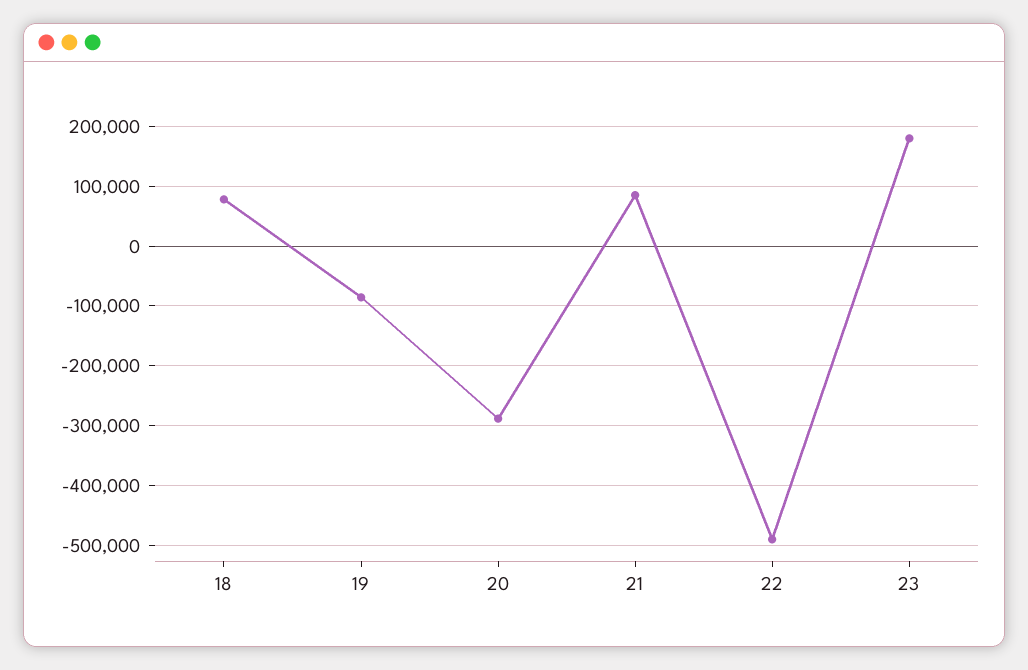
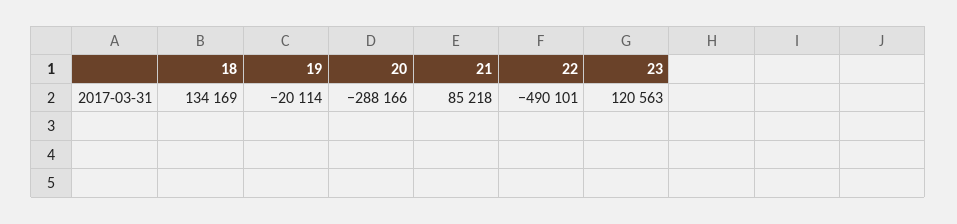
  {
-   "18": 80000,
+   "18": 134169,
-   "19": -80000,
+   "19": -20114,
    "20": -288166,
    "21": 85218,
    "22": -490101,
-   "23": 180000
+   "23": 120563
  }

